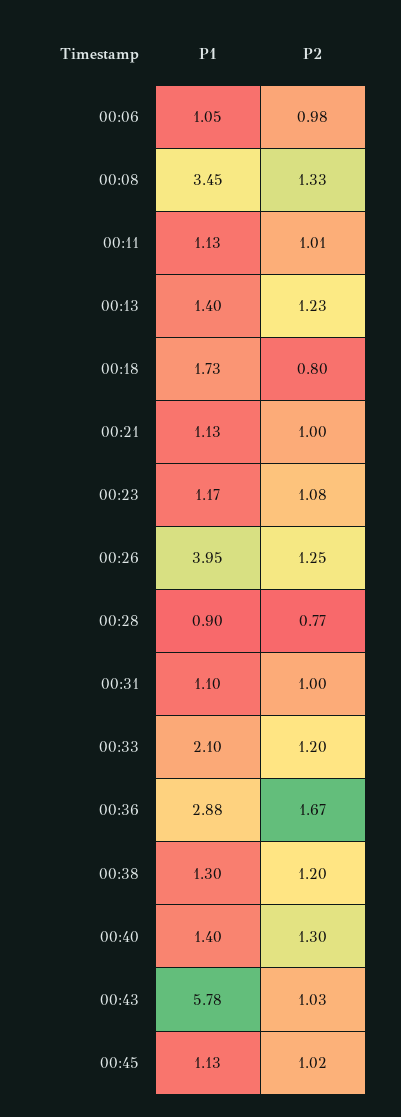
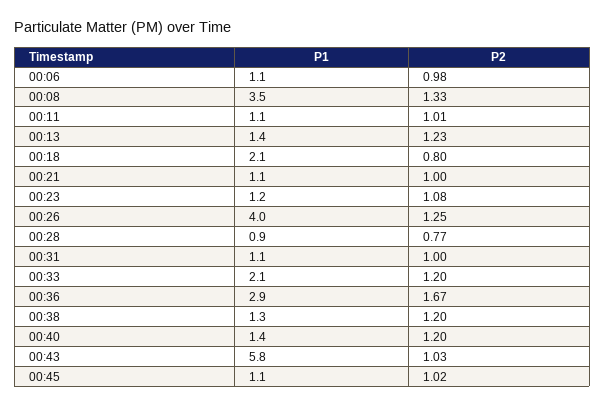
  {
    "P1": {
      "00:06": 1.05,
      "00:08": 3.45,
      "00:11": 1.13,
      "00:13": 1.4,
-     "00:18": 1.73,
+     "00:18": 2.1,
      "00:21": 1.13,
      "00:23": 1.17,
      "00:26": 3.95,
      "00:28": 0.9,
      "00:31": 1.1,
      "00:33": 2.1,
      "00:36": 2.88,
      "00:38": 1.3,
      "00:40": 1.4,
      "00:43": 5.78,
      "00:45": 1.13
    },
    "P2": {
      "00:06": 0.98,
      "00:08": 1.33,
      "00:11": 1.01,
      "00:13": 1.23,
      "00:18": 0.8,
      "00:21": 1,
      "00:23": 1.08,
      "00:26": 1.25,
      "00:28": 0.77,
      "00:31": 1,
      "00:33": 1.2,
      "00:36": 1.67,
      "00:38": 1.2,
-     "00:40": 1.3,
+     "00:40": 1.2,
      "00:43": 1.03,
      "00:45": 1.02
    }
  }

